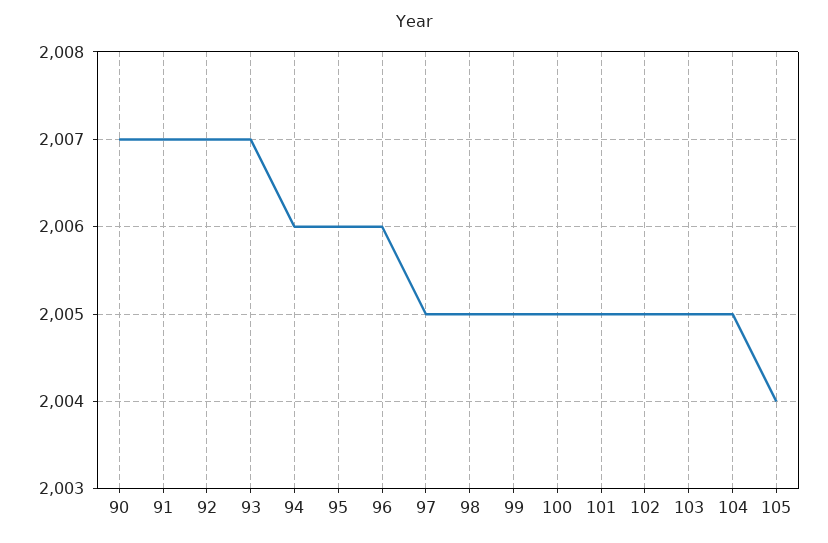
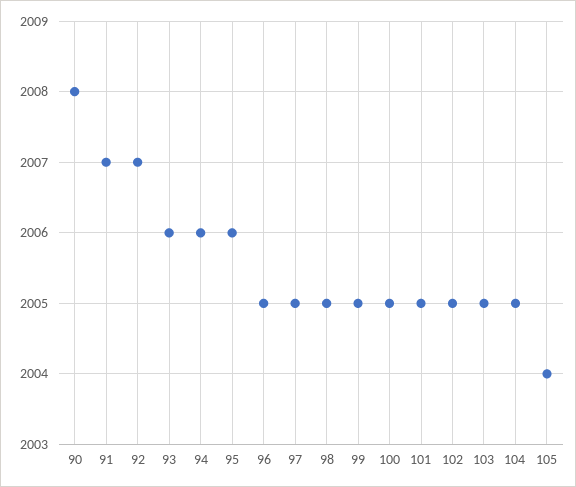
  {
-   "90": 2007,
+   "90": 2008,
    "91": 2007,
    "92": 2007,
-   "93": 2007,
+   "93": 2006,
    "94": 2006,
    "95": 2006,
-   "96": 2006,
+   "96": 2005,
    "97": 2005,
    "98": 2005,
    "99": 2005,
    "100": 2005,
    "101": 2005,
    "102": 2005,
    "103": 2005,
    "104": 2005,
    "105": 2004
  }

